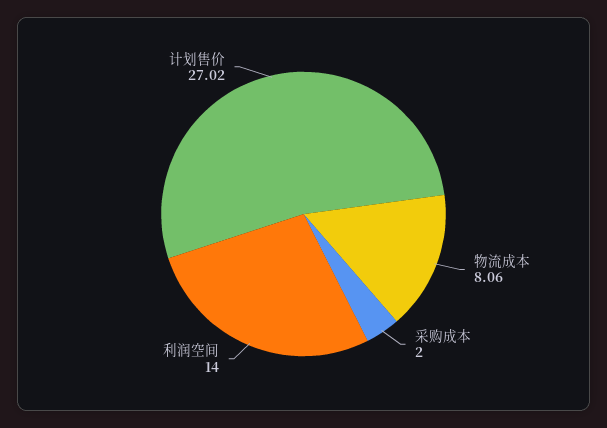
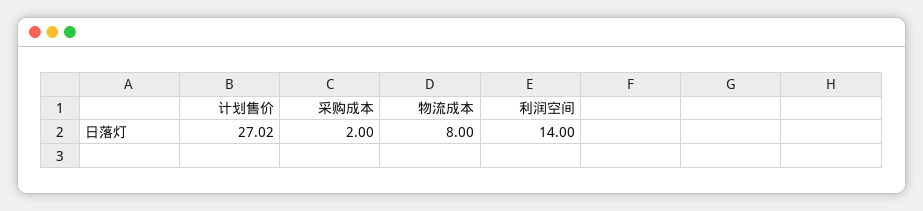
  {
-   "物流成本": 8.06,
+   "物流成本": 8,
    "采购成本": 2,
    "利润空间": 14,
    "计划售价": 27.02
  }

